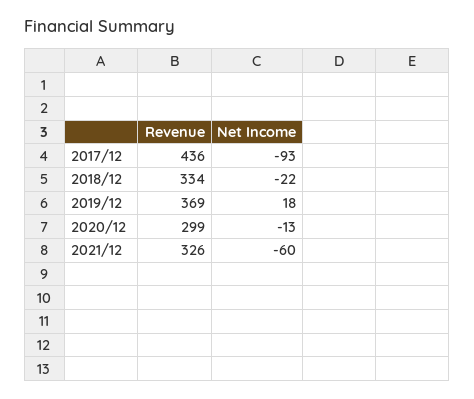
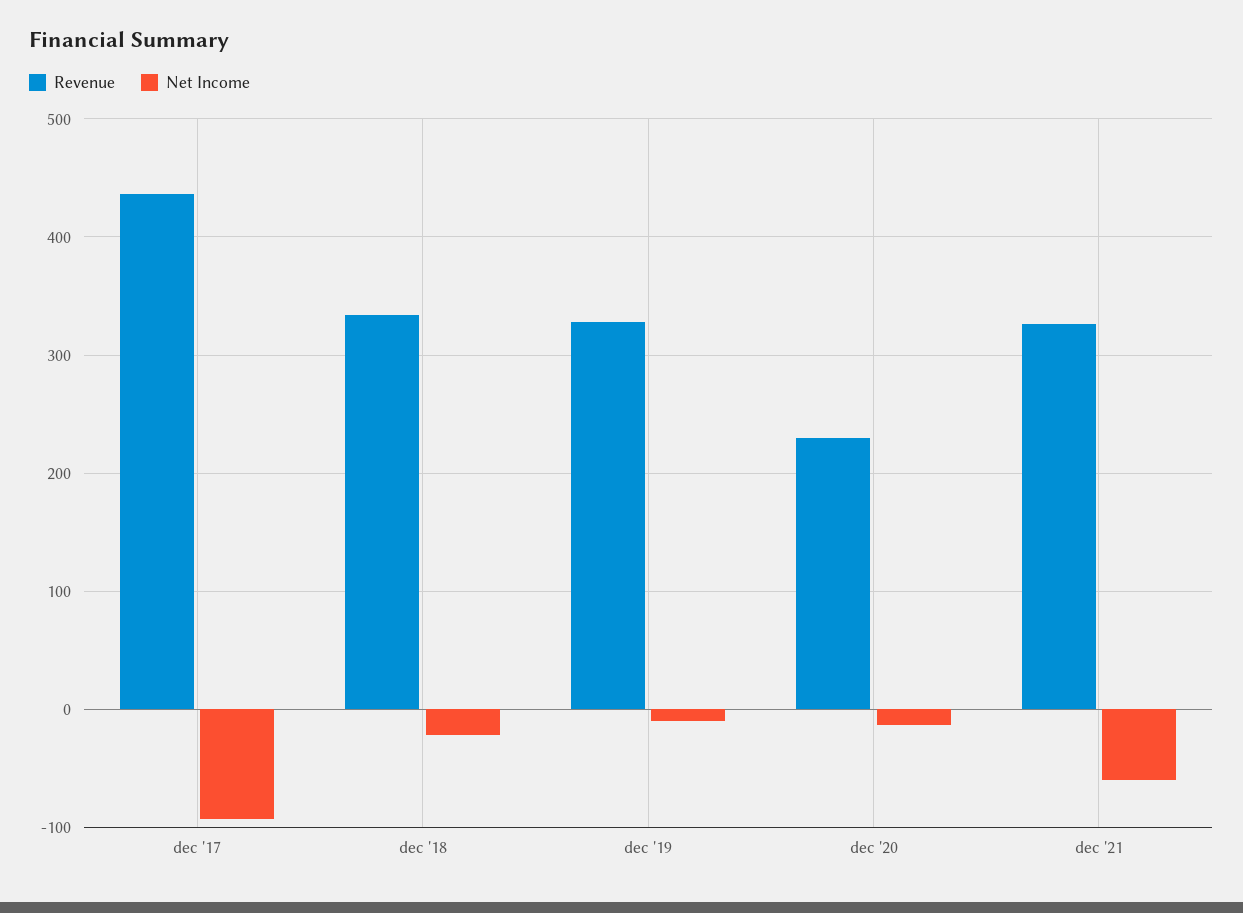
  {
    "Revenue": {
      "2017/12": 436,
      "2018/12": 334,
-     "2019/12": 369,
+     "2019/12": 330,
-     "2020/12": 299,
+     "2020/12": 230,
      "2021/12": 326
    },
    "Net Income": {
      "2017/12": -93,
      "2018/12": -22,
-     "2019/12": 18,
+     "2019/12": -10,
      "2020/12": -13,
      "2021/12": -60
    }
  }

